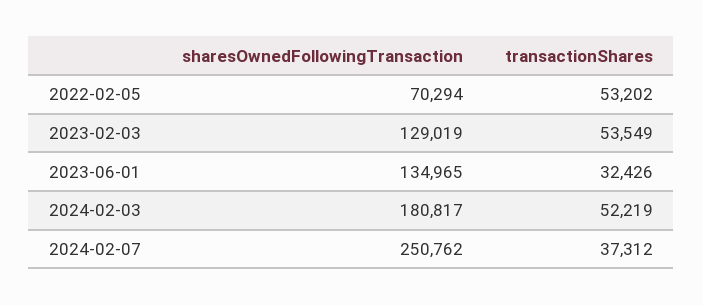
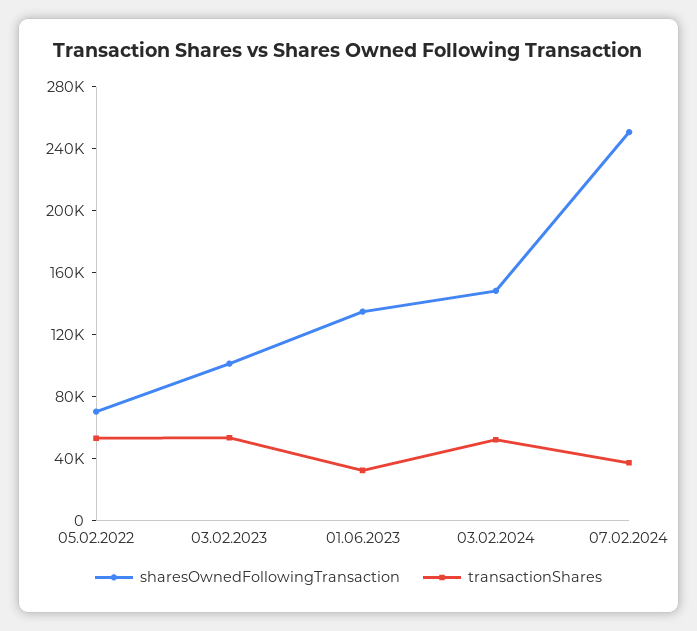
  {
    "sharesOwnedFollowingTransaction": {
      "2022-02-05": 70294,
-     "2023-02-03": 129019,
+     "2023-02-03": 100000,
      "2023-06-01": 134965,
-     "2024-02-03": 180817,
+     "2024-02-03": 150000,
      "2024-02-07": 250762
    },
    "transactionShares": {
      "2022-02-05": 53202,
      "2023-02-03": 53549,
      "2023-06-01": 32426,
      "2024-02-03": 52219,
      "2024-02-07": 37312
    }
  }

